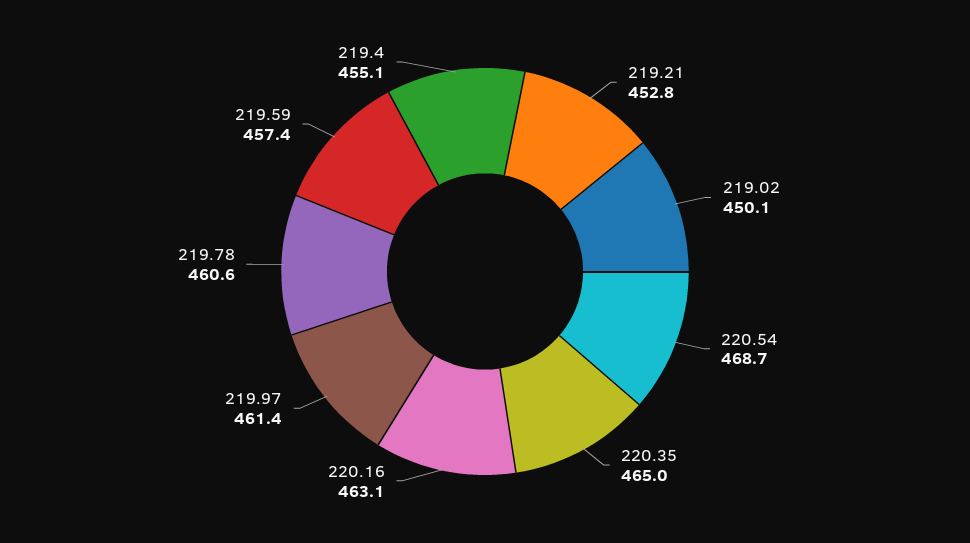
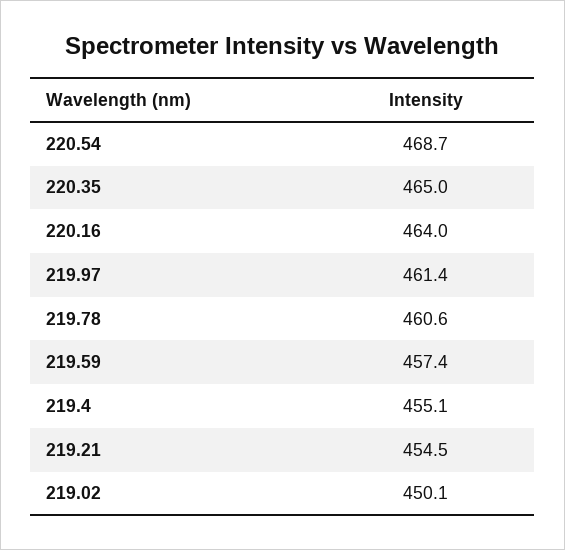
  {
-   "219.21": 452.8,
+   "219.21": 454.5,
    "219.02": 450.1,
    "220.54": 468.7,
    "220.35": 465,
-   "220.16": 463.1,
+   "220.16": 464,
    "219.97": 461.4,
    "219.78": 460.6,
    "219.59": 457.4,
    "219.4": 455.1
  }

